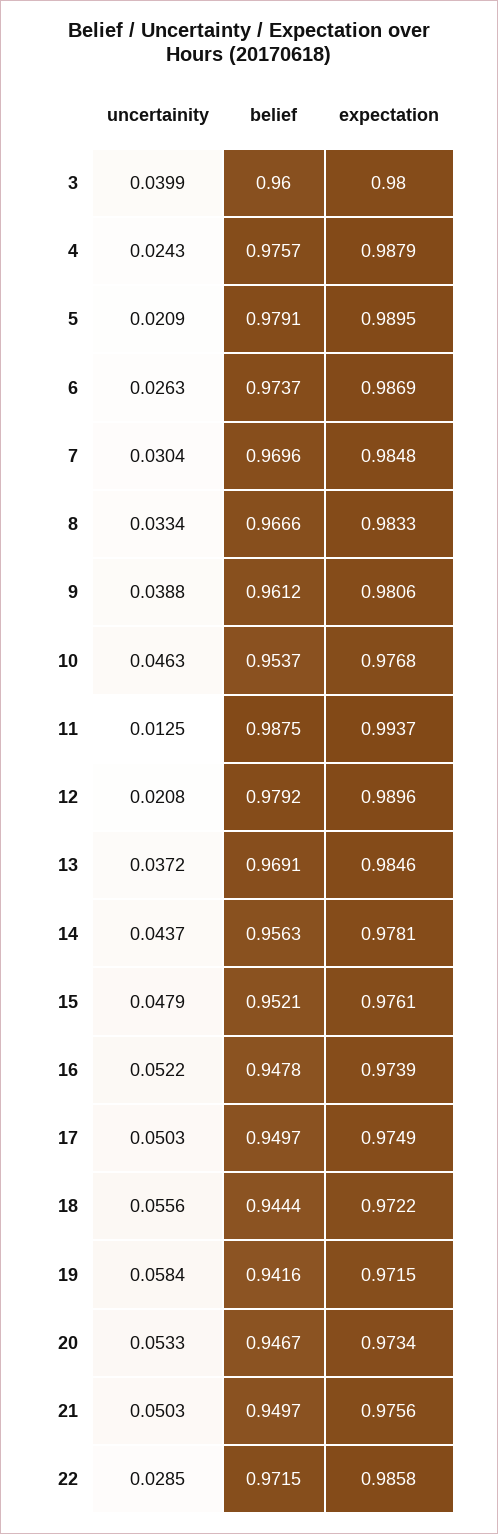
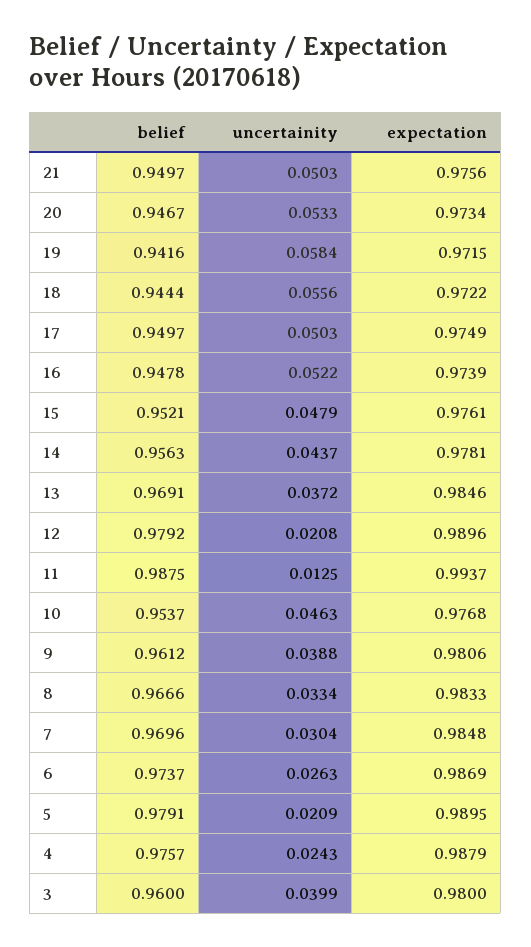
  {
    "uncertainity": {
      "3": 0.0399,
      "4": 0.0243,
      "5": 0.0209,
      "6": 0.0263,
      "7": 0.0304,
      "8": 0.0334,
      "9": 0.0388,
      "10": 0.0463,
      "11": 0.0125,
      "12": 0.0208,
      "13": 0.0372,
      "14": 0.0437,
      "15": 0.0479,
      "16": 0.0522,
      "17": 0.0503,
      "18": 0.0556,
      "19": 0.0584,
      "20": 0.0533,
-     "21": 0.0503,
+     "21": 0.0503
-     "22": 0.0285
    },
    "belief": {
      "3": 0.96,
      "4": 0.9757,
      "5": 0.9791,
      "6": 0.9737,
      "7": 0.9696,
      "8": 0.9666,
      "9": 0.9612,
      "10": 0.9537,
      "11": 0.9875,
      "12": 0.9792,
      "13": 0.9691,
      "14": 0.9563,
      "15": 0.9521,
      "16": 0.9478,
      "17": 0.9497,
      "18": 0.9444,
      "19": 0.9416,
      "20": 0.9467,
-     "21": 0.9497,
+     "21": 0.9497
-     "22": 0.9715
    },
    "expectation": {
      "3": 0.98,
      "4": 0.9879,
      "5": 0.9895,
      "6": 0.9869,
      "7": 0.9848,
      "8": 0.9833,
      "9": 0.9806,
      "10": 0.9768,
      "11": 0.9937,
      "12": 0.9896,
      "13": 0.9846,
      "14": 0.9781,
      "15": 0.9761,
      "16": 0.9739,
      "17": 0.9749,
      "18": 0.9722,
      "19": 0.9715,
      "20": 0.9734,
-     "21": 0.9756,
+     "21": 0.9756
-     "22": 0.9858
    }
  }

